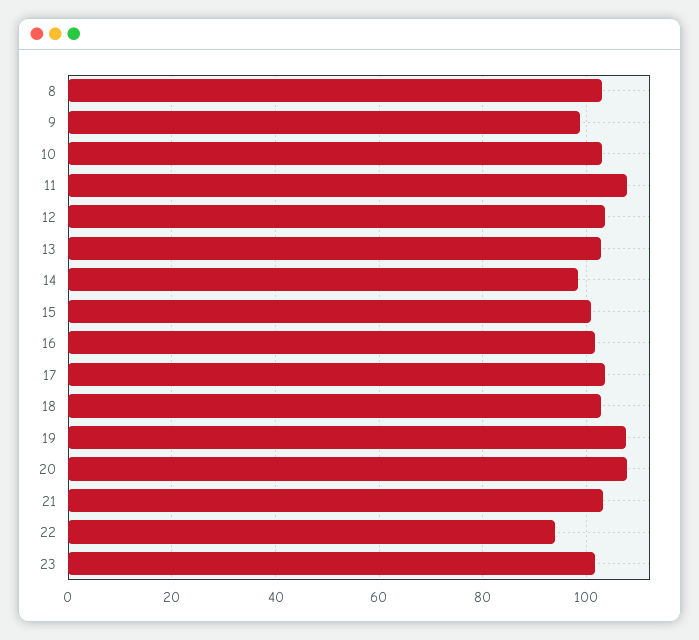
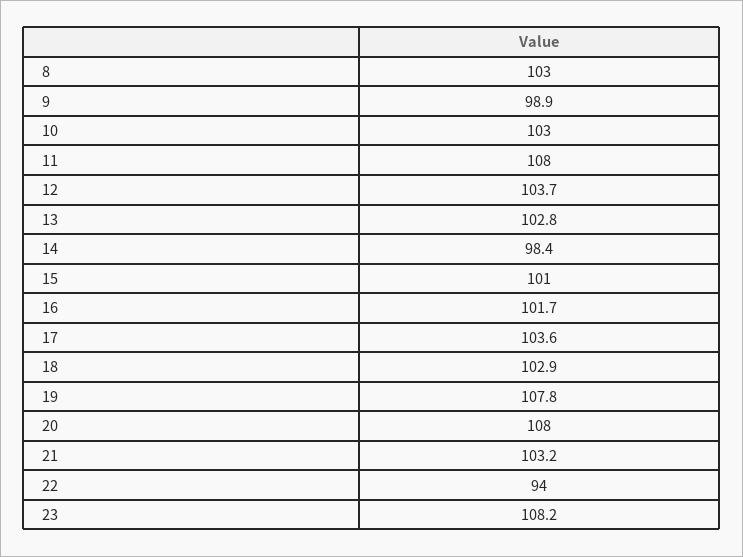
  {
    "8": 103,
    "9": 98.9,
    "10": 103,
    "11": 108,
    "12": 103.7,
    "13": 102.8,
    "14": 98.4,
    "15": 101,
    "16": 101.7,
    "17": 103.6,
    "18": 102.9,
    "19": 107.8,
    "20": 108,
    "21": 103.2,
    "22": 94,
-   "23": 102
+   "23": 108.2
  }

